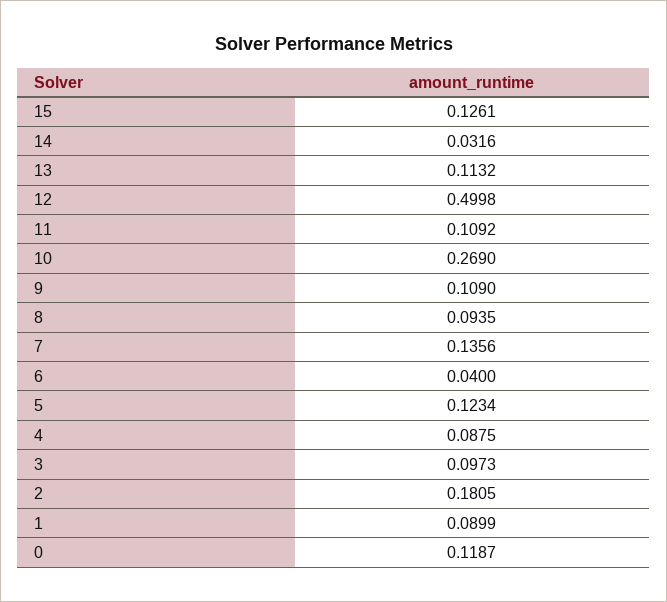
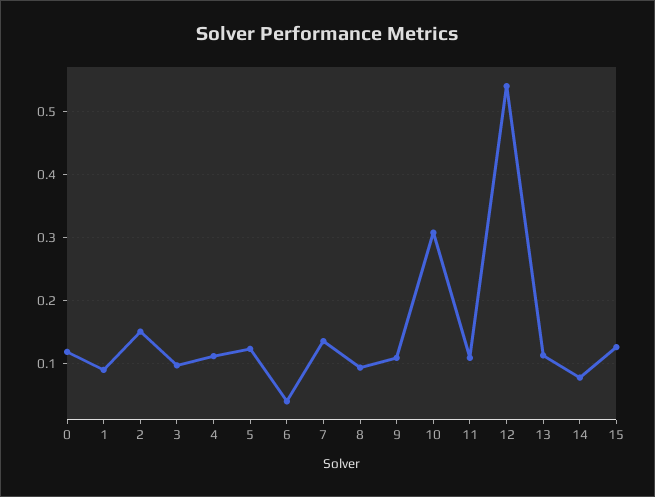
  {
    "15": 0.1261,
-   "14": 0.0316,
+   "14": 0.08,
    "13": 0.1132,
-   "12": 0.4998,
+   "12": 0.54,
    "11": 0.1092,
-   "10": 0.269,
+   "10": 0.31,
    "9": 0.109,
    "8": 0.0935,
    "7": 0.1356,
    "6": 0.04,
    "5": 0.1234,
-   "4": 0.0875,
+   "4": 0.11,
    "3": 0.0973,
-   "2": 0.1805,
+   "2": 0.15,
    "1": 0.0899,
    "0": 0.1187
  }

